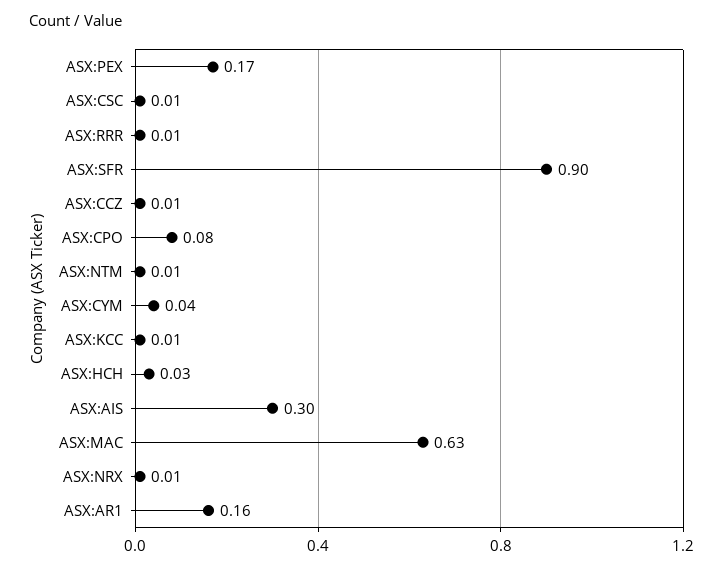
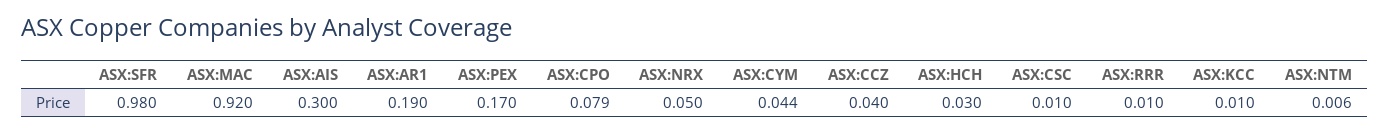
  {
    "ASX:PEX": 0.17,
    "ASX:CSC": 0.01,
    "ASX:RRR": 0.01,
-   "ASX:SFR": 0.9,
+   "ASX:SFR": 0.98,
-   "ASX:CCZ": 0.01,
+   "ASX:CCZ": 0.04,
    "ASX:CPO": 0.079,
    "ASX:NTM": 0.006,
    "ASX:CYM": 0.044,
    "ASX:KCC": 0.01,
    "ASX:HCH": 0.03,
    "ASX:AIS": 0.3,
-   "ASX:MAC": 0.63,
+   "ASX:MAC": 0.92,
-   "ASX:NRX": 0.01,
+   "ASX:NRX": 0.05,
-   "ASX:AR1": 0.16
+   "ASX:AR1": 0.19
  }

